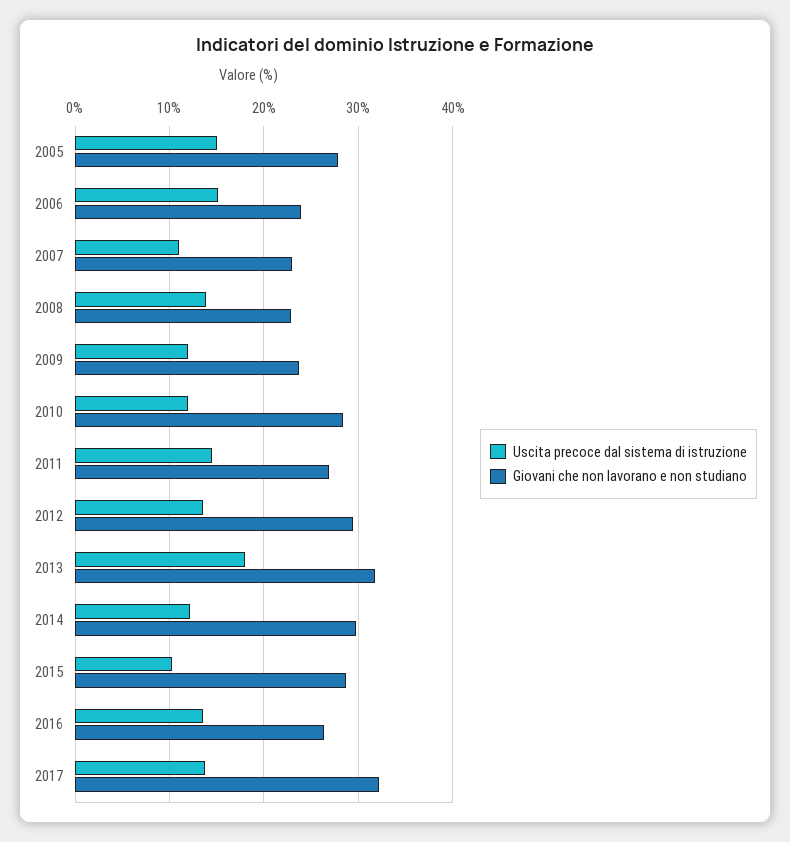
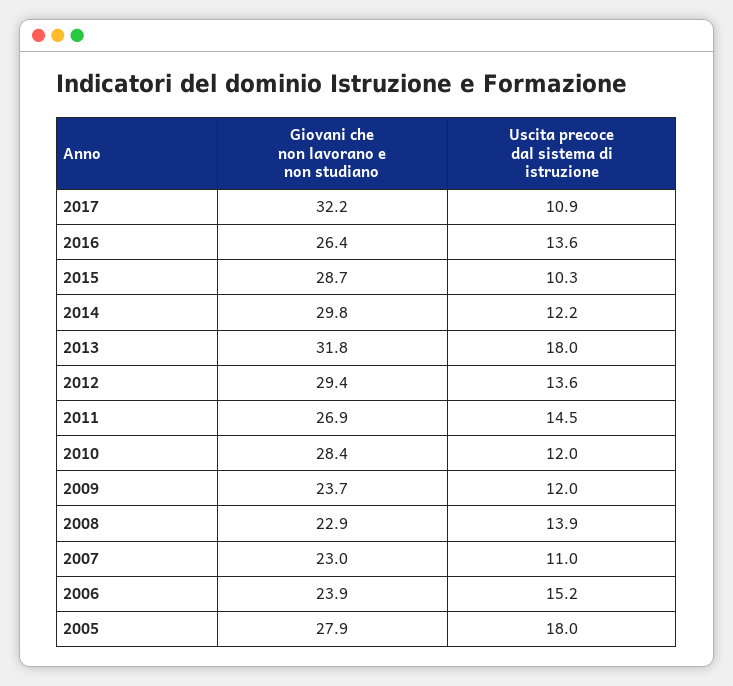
  {
    "Uscita precoce dal sistema di istruzione": {
-     "2005": 15,
+     "2005": 18,
      "2006": 15.2,
      "2007": 11,
      "2008": 13.9,
      "2009": 12,
      "2010": 12,
      "2011": 14.5,
      "2012": 13.6,
      "2013": 18,
      "2014": 12.2,
      "2015": 10.3,
      "2016": 13.6,
-     "2017": 14
+     "2017": 10.9
    },
    "Giovani che non lavorano e non studiano": {
      "2005": 27.9,
      "2006": 23.9,
      "2007": 23,
      "2008": 22.9,
      "2009": 23.7,
      "2010": 28.4,
      "2011": 26.9,
      "2012": 29.4,
      "2013": 31.8,
      "2014": 29.8,
      "2015": 28.7,
      "2016": 26.4,
      "2017": 32.2
    }
  }

